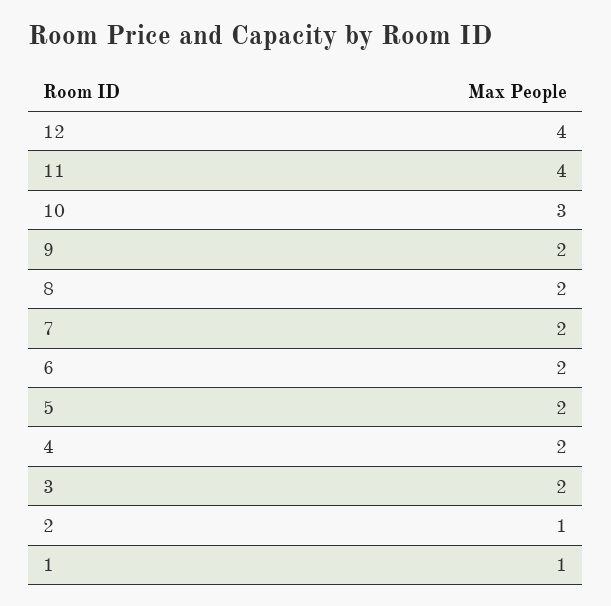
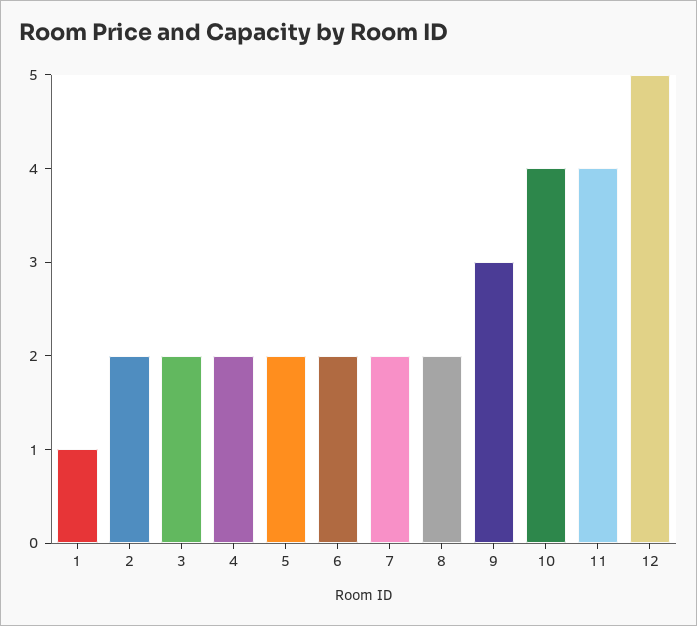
  {
-   "12": 4,
+   "12": 5,
    "11": 4,
-   "10": 3,
+   "10": 4,
-   "9": 2,
+   "9": 3,
    "8": 2,
    "7": 2,
    "6": 2,
    "5": 2,
    "4": 2,
    "3": 2,
-   "2": 1,
+   "2": 2,
    "1": 1
  }

